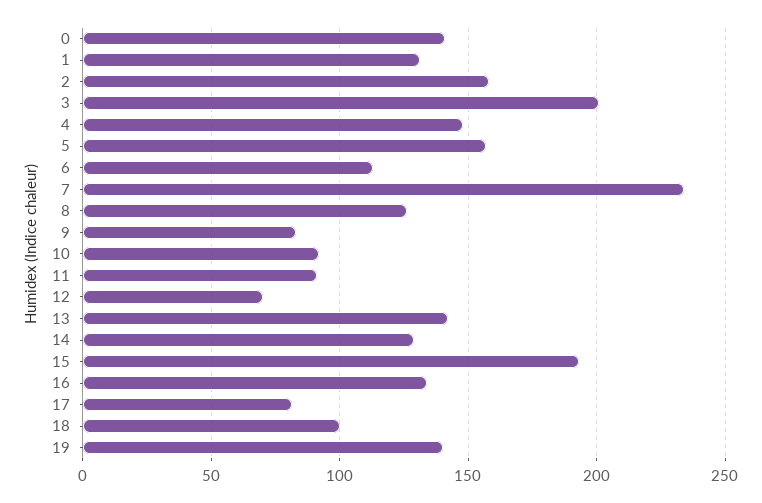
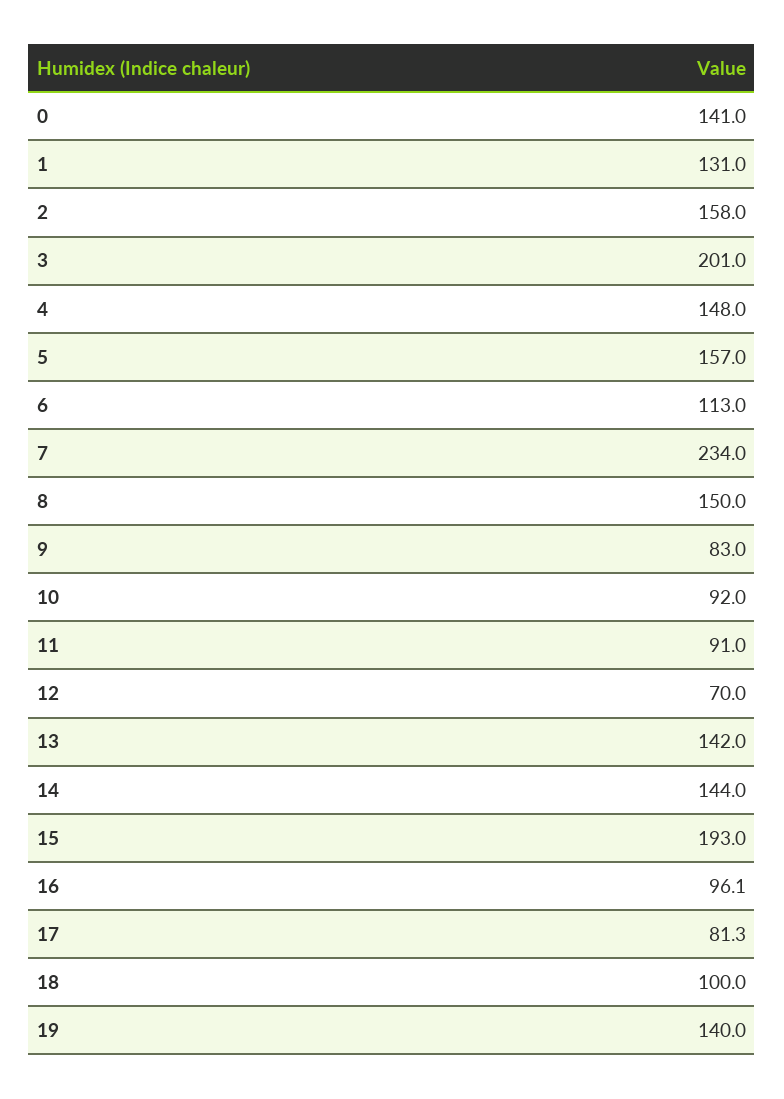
  {
    "0": 141,
    "1": 131,
    "2": 158,
    "3": 201,
    "4": 148,
    "5": 157,
    "6": 113,
    "7": 234,
-   "8": 125,
+   "8": 150,
    "9": 83,
    "10": 92,
    "11": 91,
    "12": 70,
    "13": 142,
-   "14": 130,
+   "14": 144,
    "15": 193,
-   "16": 135,
+   "16": 96.1,
    "17": 81.3,
    "18": 100,
    "19": 140
  }

